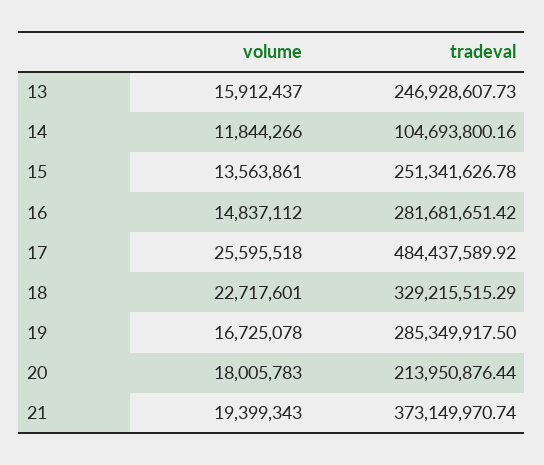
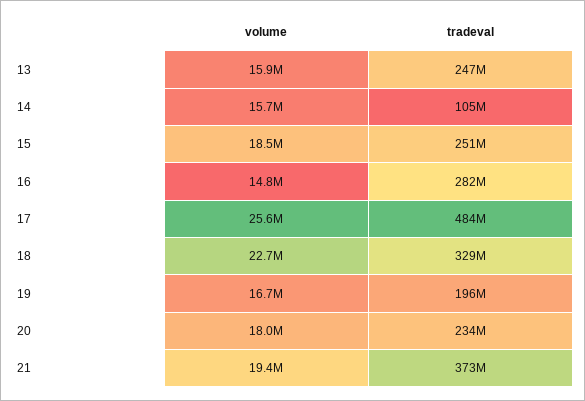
  {
    "volume": {
      "13": 15912437,
-     "14": 11844266,
+     "14": 15700000,
-     "15": 13563861,
+     "15": 18500000,
      "16": 14837112,
      "17": 25595518,
      "18": 22717601,
      "19": 16725078,
      "20": 18005783,
      "21": 19399343
    },
    "tradeval": {
      "13": 246928607.73,
      "14": 104693800.16,
      "15": 251341626.78,
      "16": 281681651.42,
      "17": 484437589.92,
      "18": 329215515.29,
-     "19": 285349917.5,
+     "19": 196000000,
-     "20": 213950876.44,
+     "20": 234000000,
      "21": 373149970.74
    }
  }

